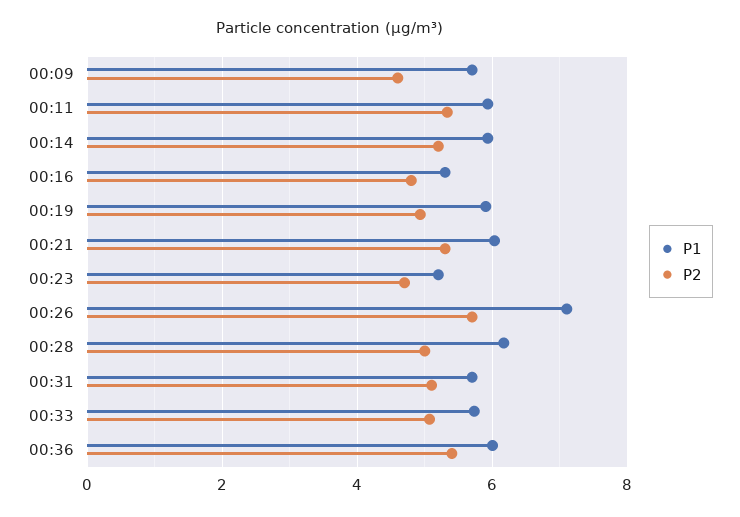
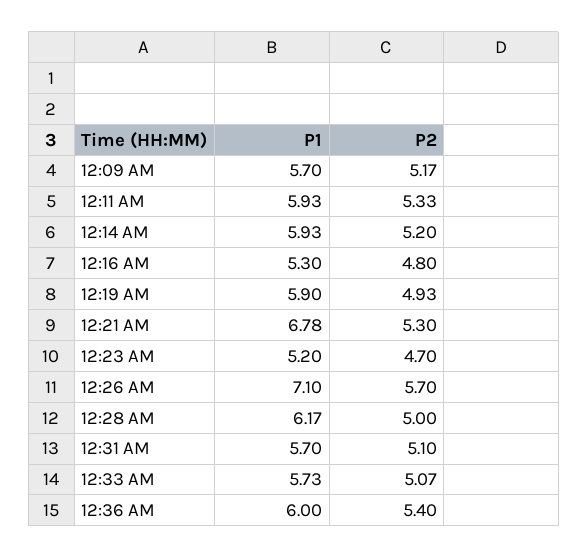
  {
    "P1": {
      "00:09": 5.7,
      "00:11": 5.93,
      "00:14": 5.93,
      "00:16": 5.3,
      "00:19": 5.9,
-     "00:21": 6,
+     "00:21": 6.78,
      "00:23": 5.2,
      "00:26": 7.1,
      "00:28": 6.17,
      "00:31": 5.7,
      "00:33": 5.73,
      "00:36": 6
    },
    "P2": {
-     "00:09": 4.6,
+     "00:09": 5.17,
      "00:11": 5.33,
      "00:14": 5.2,
      "00:16": 4.8,
      "00:19": 4.93,
      "00:21": 5.3,
      "00:23": 4.7,
      "00:26": 5.7,
      "00:28": 5,
      "00:31": 5.1,
      "00:33": 5.07,
      "00:36": 5.4
    }
  }

